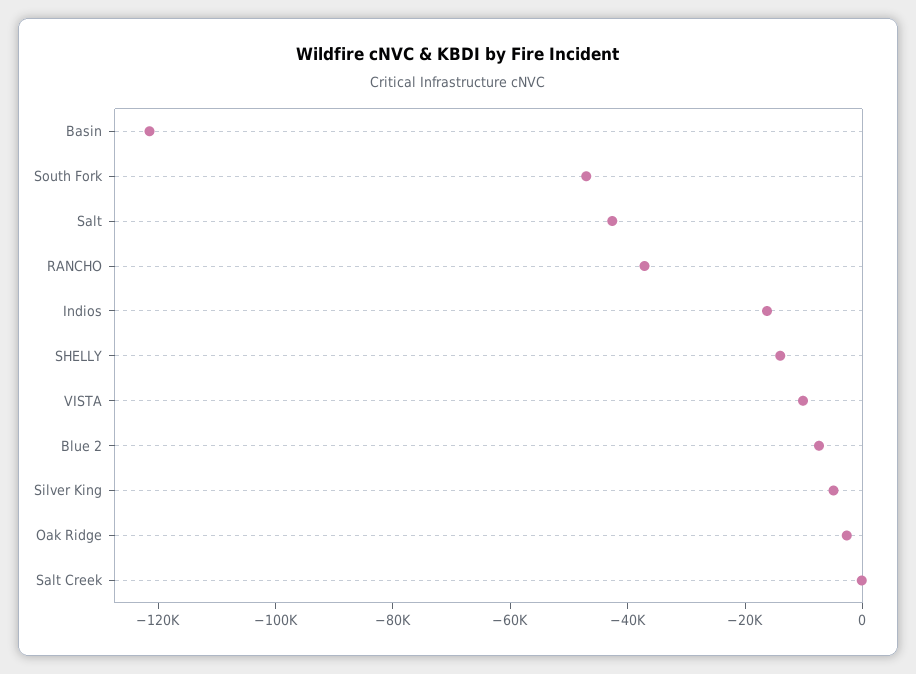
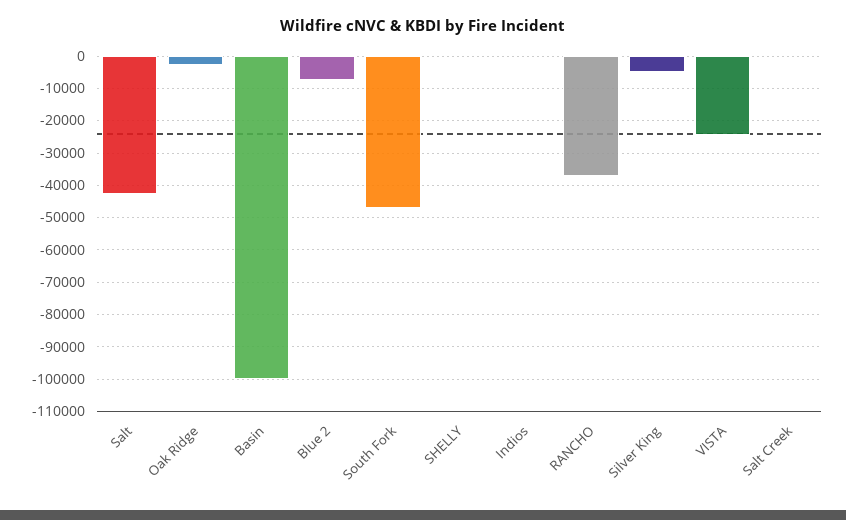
  {
-   "Basin": -120000,
+   "Basin": -100000,
    "South Fork": -48000,
    "Salt": -42000,
    "RANCHO": -38000,
-   "Indios": -15000,
+   "Indios": 0,
-   "SHELLY": -15000,
+   "SHELLY": 0,
-   "VISTA": -10000,
+   "VISTA": -24000,
    "Blue 2": -8000,
    "Silver King": -4000,
    "Oak Ridge": -2000,
    "Salt Creek": 0
  }

